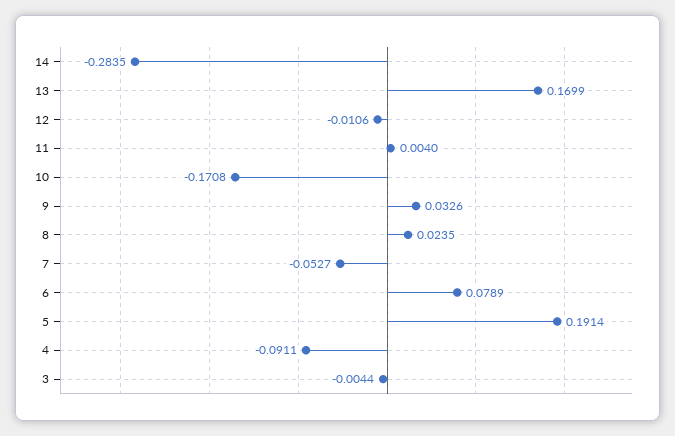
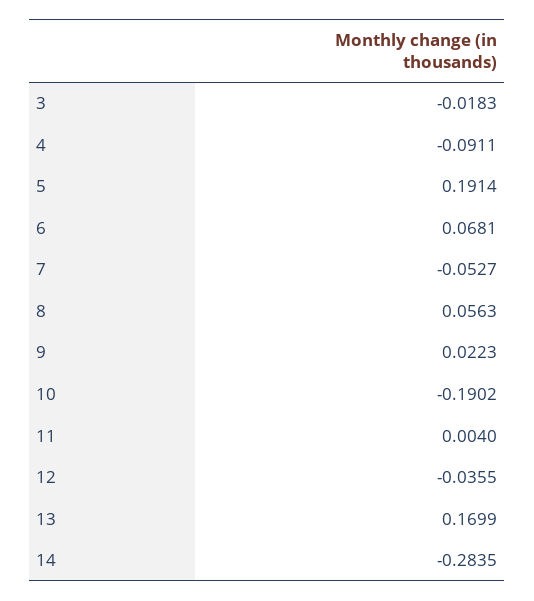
  {
    "14": -0.2835,
    "13": 0.1699,
-   "12": -0.0106,
+   "12": -0.0355,
    "11": 0.004,
-   "10": -0.1708,
+   "10": -0.1902,
-   "9": 0.0326,
+   "9": 0.0223,
-   "8": 0.0235,
+   "8": 0.0563,
    "7": -0.0527,
-   "6": 0.0789,
+   "6": 0.0681,
    "5": 0.1914,
    "4": -0.0911,
-   "3": -0.0044
+   "3": -0.0183
  }

